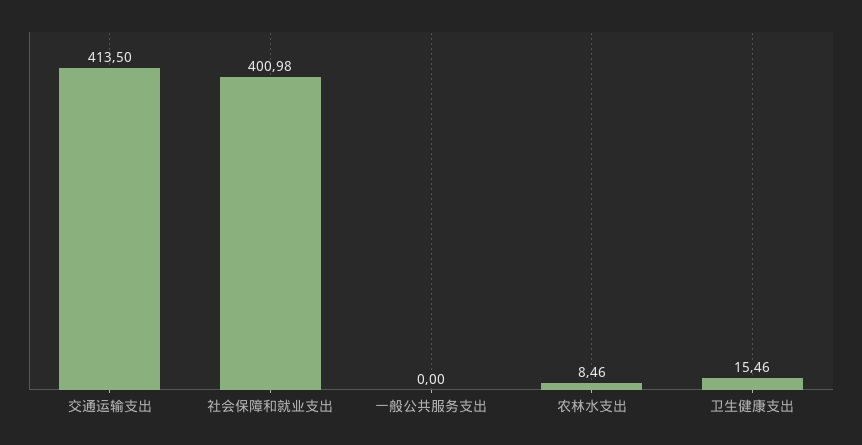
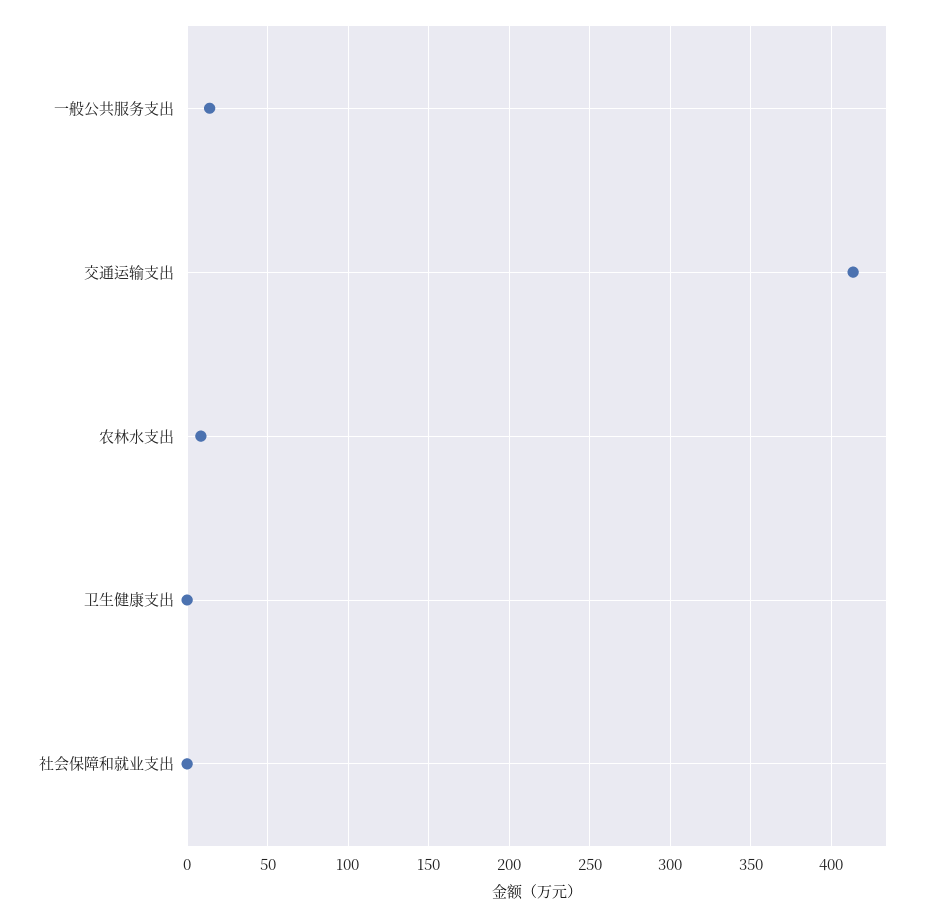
  {
    "交通运输支出": 413.5,
-   "社会保障和就业支出": 400.98,
+   "社会保障和就业支出": 0,
-   "一般公共服务支出": 0,
+   "一般公共服务支出": 15,
    "农林水支出": 8.46,
-   "卫生健康支出": 15.46
+   "卫生健康支出": 0
  }

